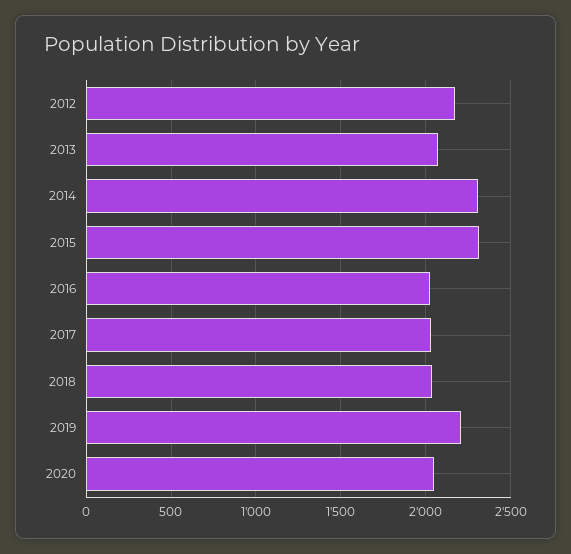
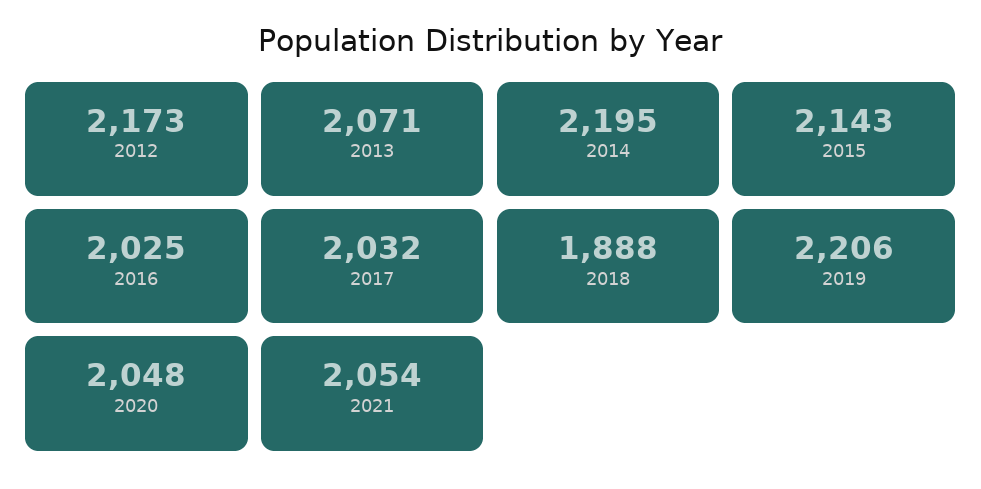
  {
    "2012": 2173,
    "2013": 2071,
-   "2014": 2300,
+   "2014": 2195,
-   "2015": 2300,
+   "2015": 2143,
    "2016": 2025,
    "2017": 2032,
-   "2018": 2050,
+   "2018": 1888,
    "2019": 2206,
-   "2020": 2048
+   "2020": 2048,
+   "2021": 2054
  }

